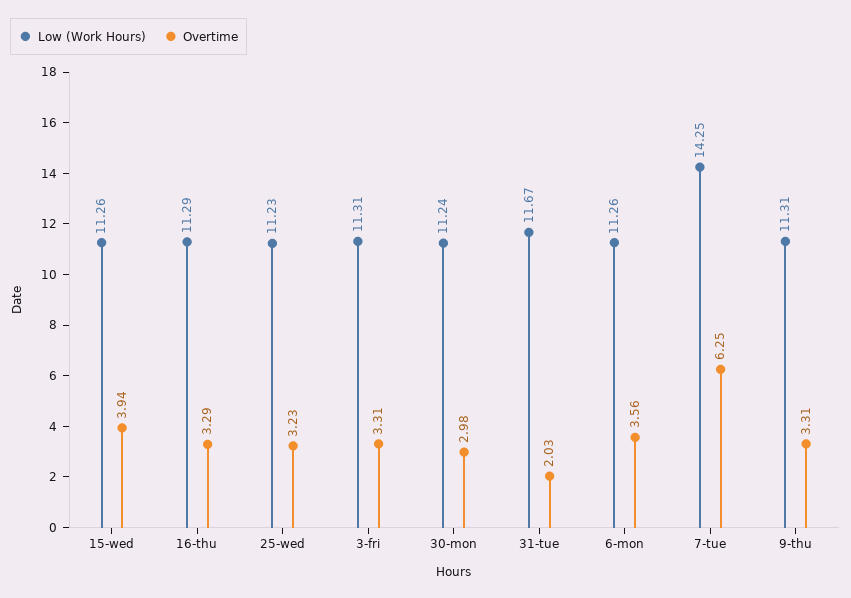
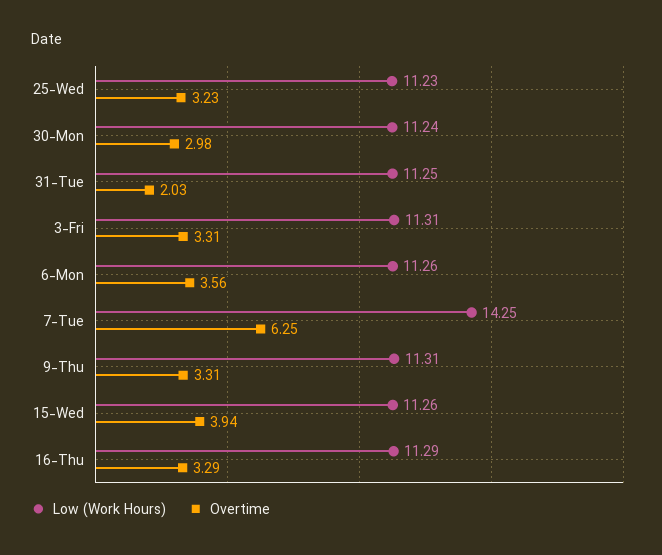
  {
    "Low (Work Hours)": {
      "15-wed": 11.26,
      "16-thu": 11.29,
      "25-wed": 11.23,
      "3-fri": 11.31,
      "30-mon": 11.24,
-     "31-tue": 11.67,
+     "31-tue": 11.25,
      "6-mon": 11.26,
      "7-tue": 14.25,
      "9-thu": 11.31
    },
    "Overtime": {
      "15-wed": 3.94,
      "16-thu": 3.29,
      "25-wed": 3.23,
      "3-fri": 3.31,
      "30-mon": 2.98,
      "31-tue": 2.03,
      "6-mon": 3.56,
      "7-tue": 6.25,
      "9-thu": 3.31
    }
  }

